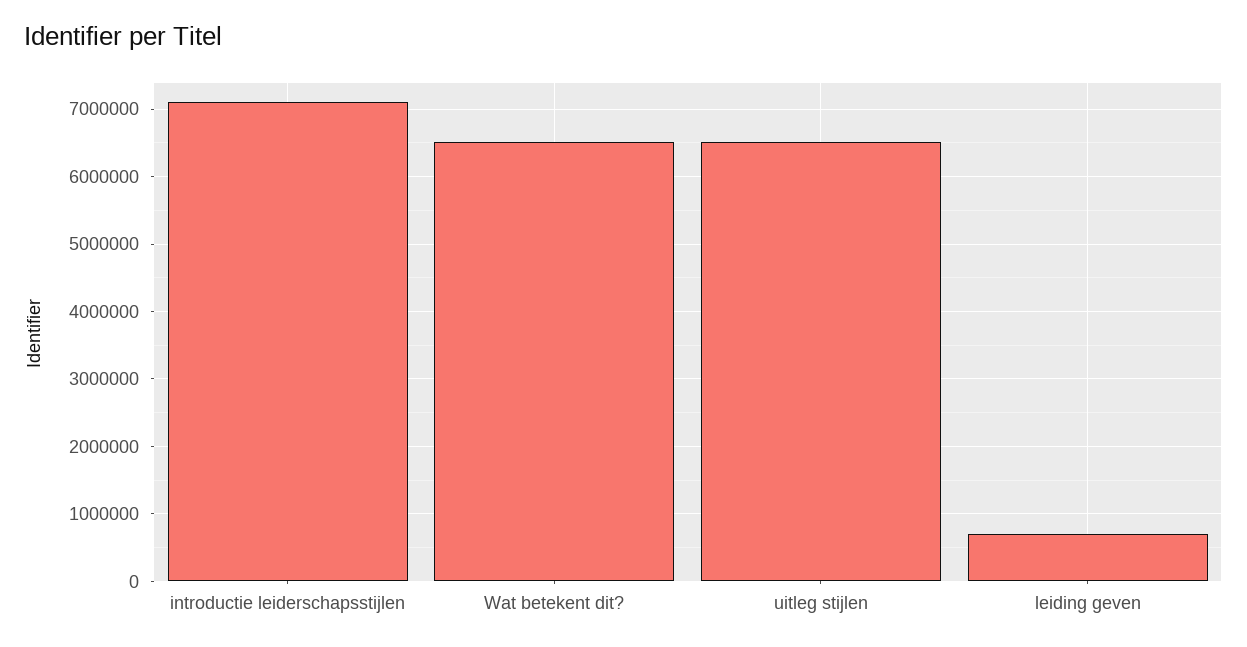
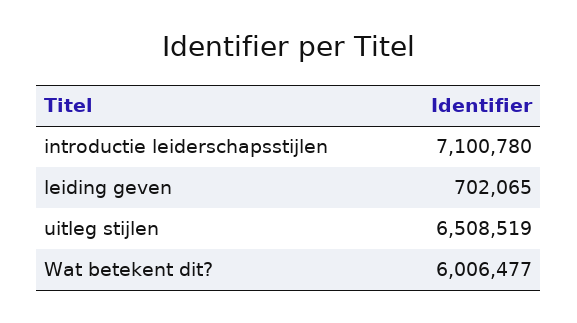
  {
    "introductie leiderschapsstijlen": 7100780,
-   "Wat betekent dit?": 6500000,
+   "Wat betekent dit?": 6006477,
    "uitleg stijlen": 6508519,
    "leiding geven": 702065
  }

